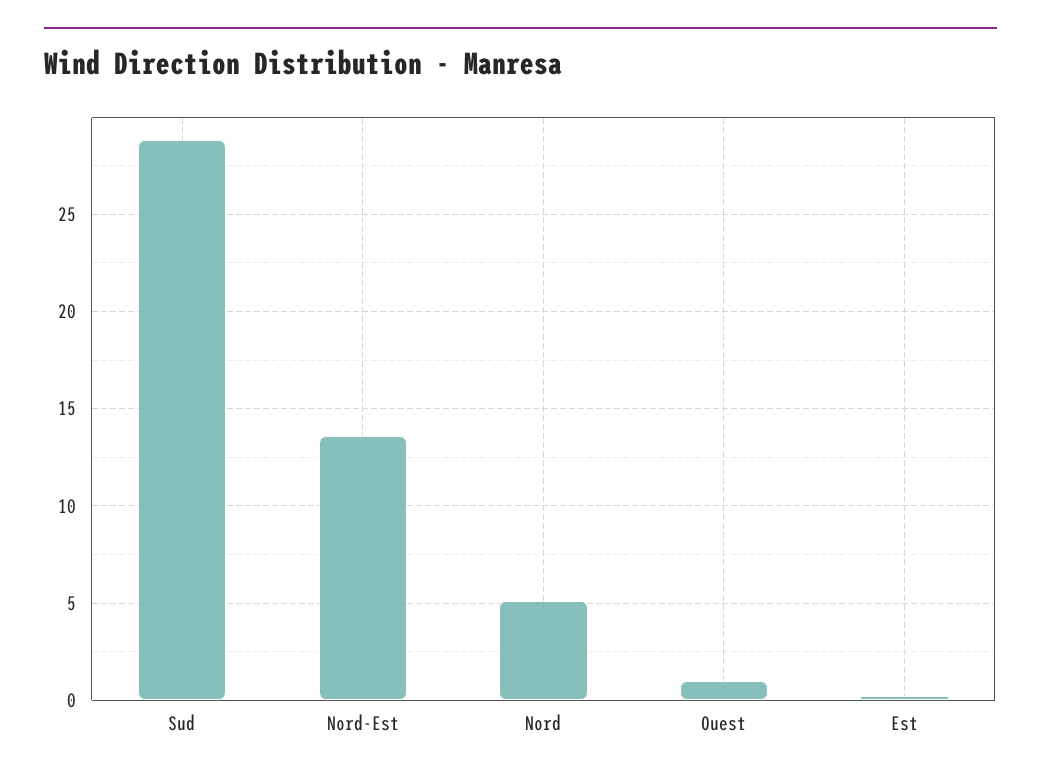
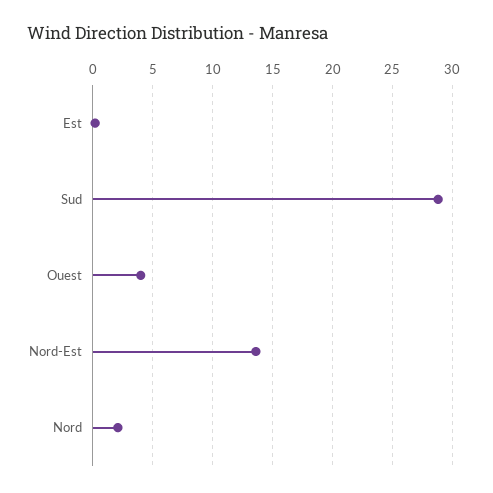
  {
    "Sud": 29,
    "Nord-Est": 13.5,
-   "Nord": 5,
+   "Nord": 2,
-   "Ouest": 1,
+   "Ouest": 4,
    "Est": 0
  }

